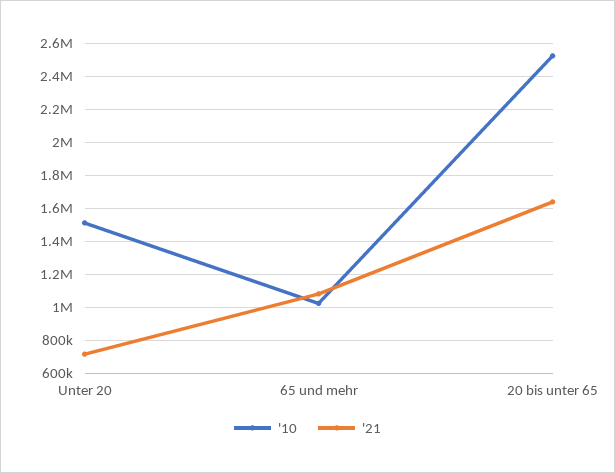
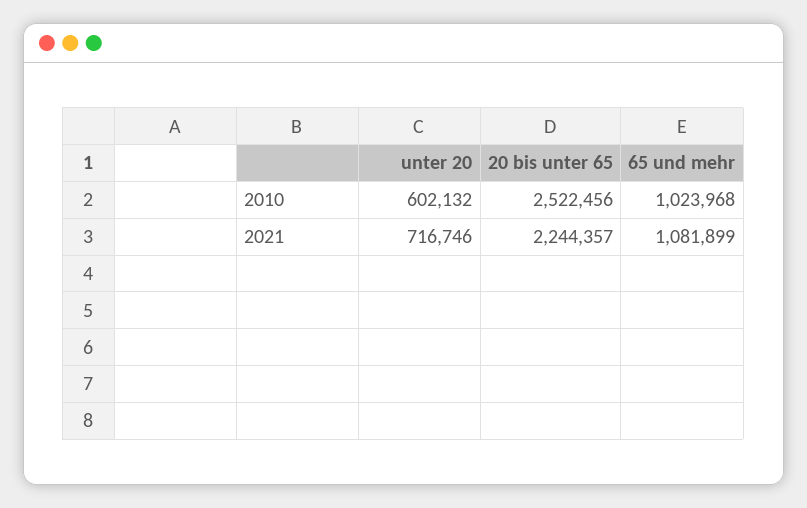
  {
    "'10": {
-     "Unter 20": 1500000,
+     "Unter 20": 602132,
      "65 und mehr": 1023968,
      "20 bis unter 65": 2522456
    },
    "'21": {
      "Unter 20": 716746,
      "65 und mehr": 1081899,
-     "20 bis unter 65": 1650000
+     "20 bis unter 65": 2244357
    }
  }

